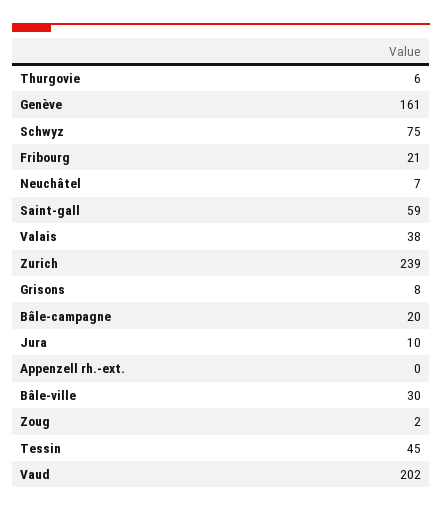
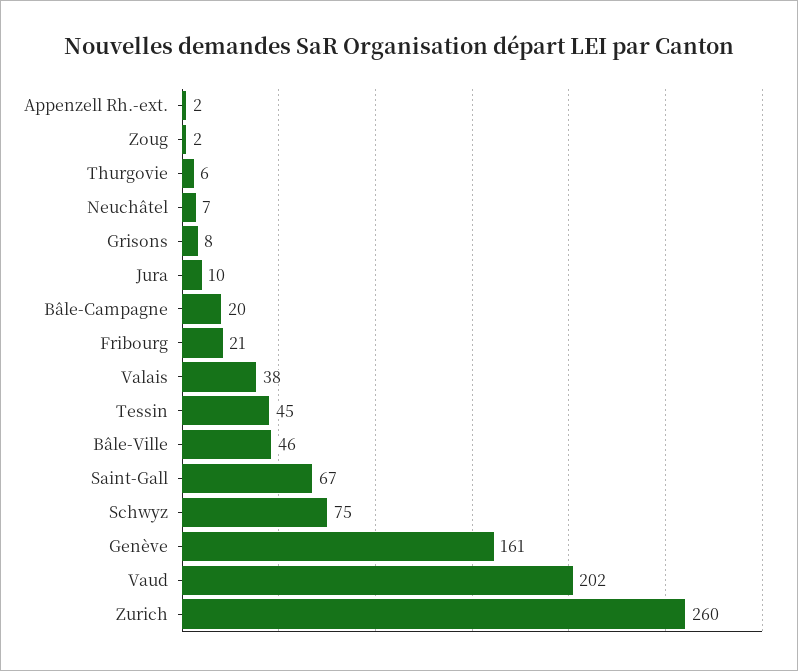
  {
    "Thurgovie": 6,
    "Genève": 161,
    "Schwyz": 75,
    "Fribourg": 21,
    "Neuchâtel": 7,
-   "Saint-gall": 59,
+   "Saint-gall": 67,
    "Valais": 38,
-   "Zurich": 239,
+   "Zurich": 260,
    "Grisons": 8,
    "Bâle-campagne": 20,
    "Jura": 10,
-   "Appenzell rh.-ext.": 0,
+   "Appenzell rh.-ext.": 2,
-   "Bâle-ville": 30,
+   "Bâle-ville": 46,
    "Zoug": 2,
    "Tessin": 45,
    "Vaud": 202
  }

